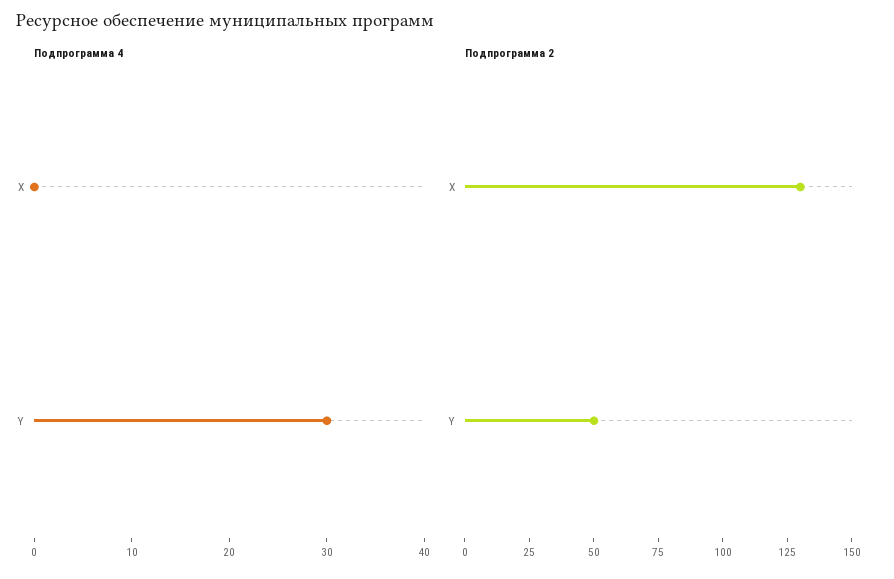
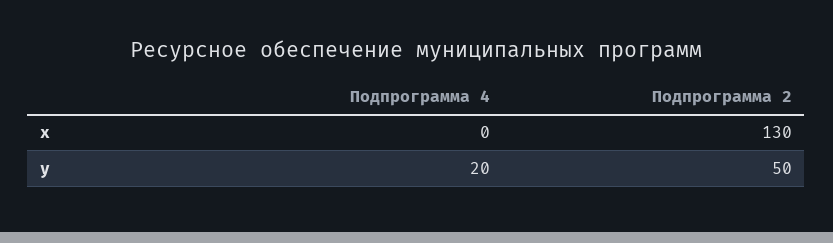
  {
    "Подпрограмма 4": {
      "X": 0,
-     "Y": 30
+     "Y": 20
    },
    "Подпрограмма 2": {
      "X": 130,
      "Y": 50
    }
  }

